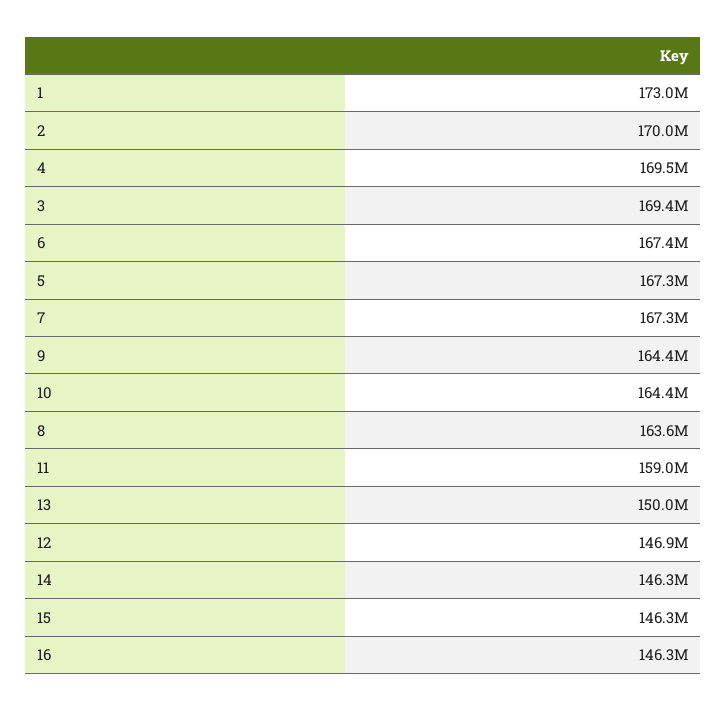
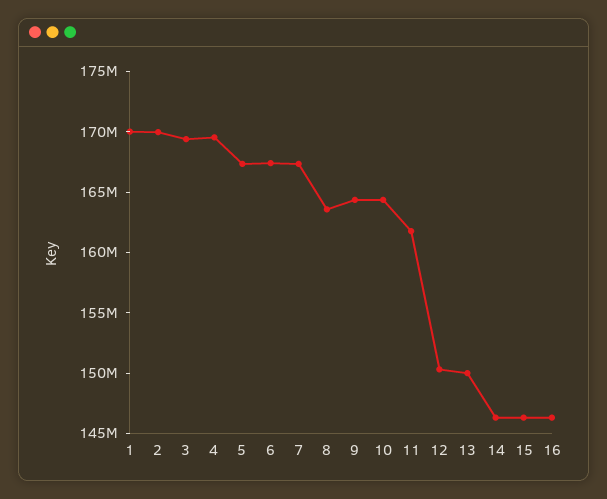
  {
-   "1": 173000000,
+   "1": 170000000,
    "2": 170000000,
    "4": 169500000,
    "3": 169400000,
    "6": 167400000,
    "5": 167300000,
    "7": 167300000,
    "9": 164400000,
    "10": 164400000,
    "8": 163600000,
-   "11": 159000000,
+   "11": 162000000,
    "13": 150000000,
-   "12": 146900000,
+   "12": 150000000,
    "14": 146300000,
    "15": 146300000,
    "16": 146300000
  }

